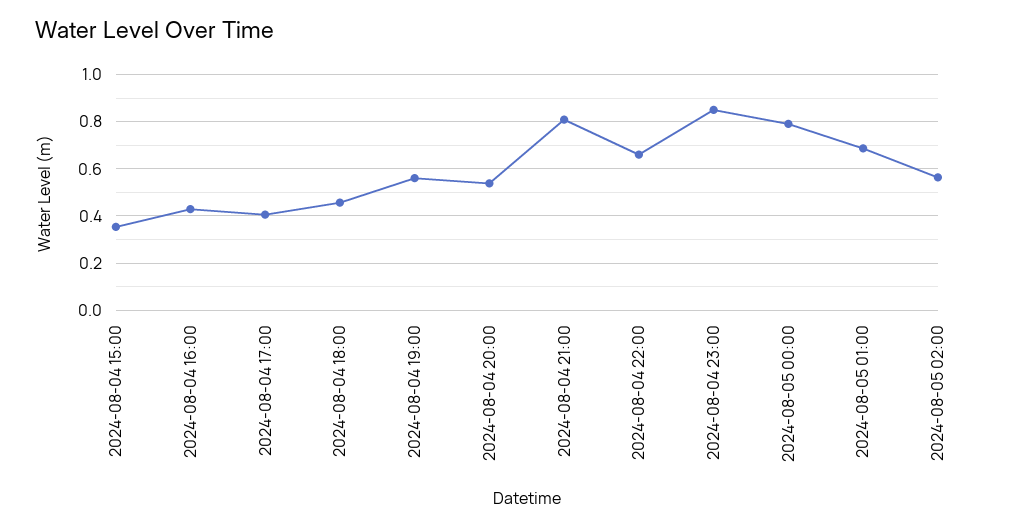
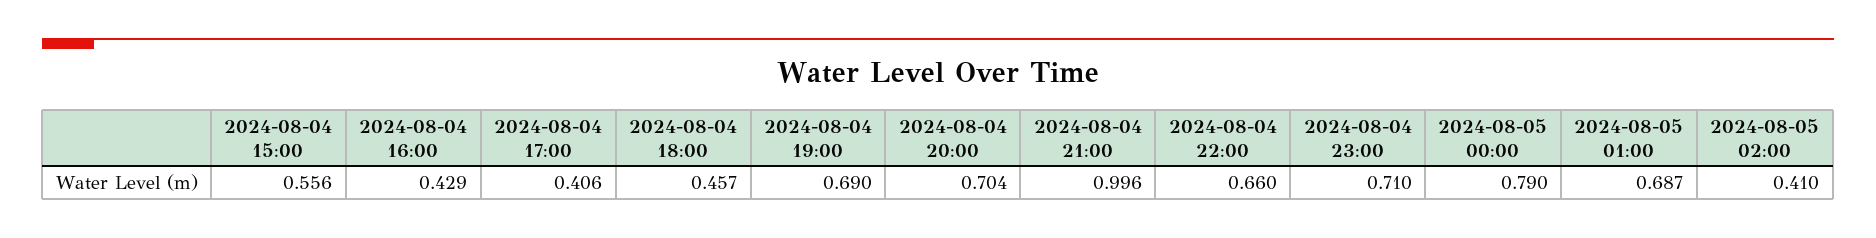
  {
-   "2024-08-04 15:00": 0.35,
+   "2024-08-04 15:00": 0.556,
    "2024-08-04 16:00": 0.429,
    "2024-08-04 17:00": 0.406,
    "2024-08-04 18:00": 0.457,
-   "2024-08-04 19:00": 0.55,
+   "2024-08-04 19:00": 0.69,
-   "2024-08-04 20:00": 0.55,
+   "2024-08-04 20:00": 0.704,
-   "2024-08-04 21:00": 0.8,
+   "2024-08-04 21:00": 0.996,
    "2024-08-04 22:00": 0.66,
-   "2024-08-04 23:00": 0.85,
+   "2024-08-04 23:00": 0.71,
    "2024-08-05 00:00": 0.79,
    "2024-08-05 01:00": 0.687,
-   "2024-08-05 02:00": 0.55
+   "2024-08-05 02:00": 0.41
  }

